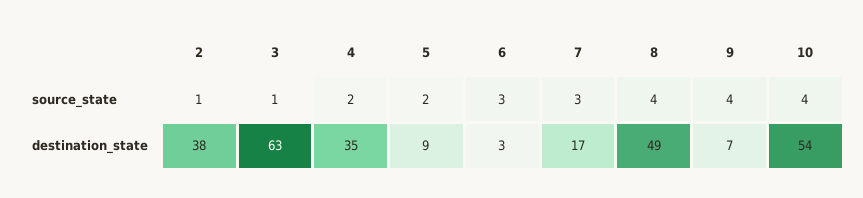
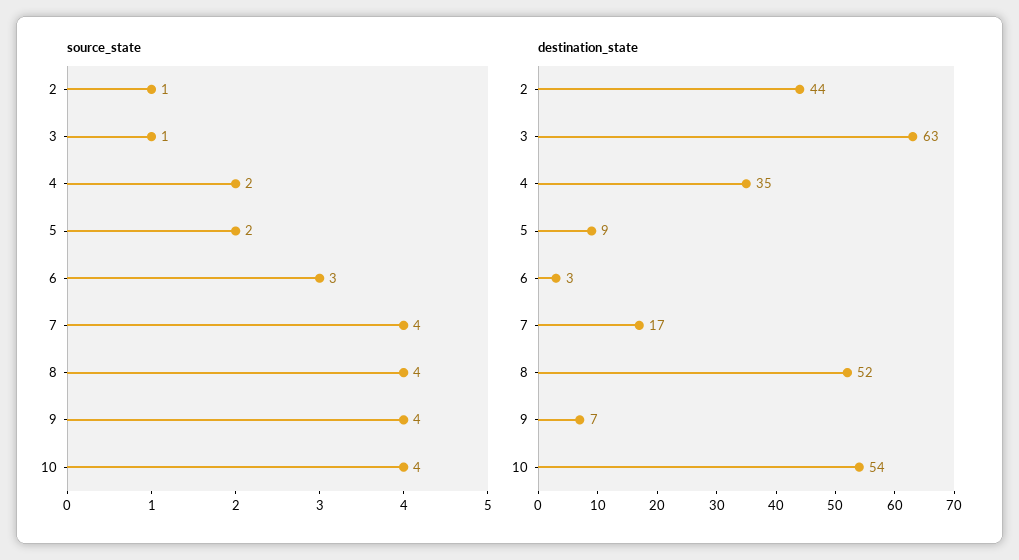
  {
    "source_state": {
      "2": 1,
      "3": 1,
      "4": 2,
      "5": 2,
      "6": 3,
-     "7": 3,
+     "7": 4,
      "8": 4,
      "9": 4,
      "10": 4
    },
    "destination_state": {
-     "2": 38,
+     "2": 44,
      "3": 63,
      "4": 35,
      "5": 9,
      "6": 3,
      "7": 17,
-     "8": 49,
+     "8": 52,
      "9": 7,
      "10": 54
    }
  }

